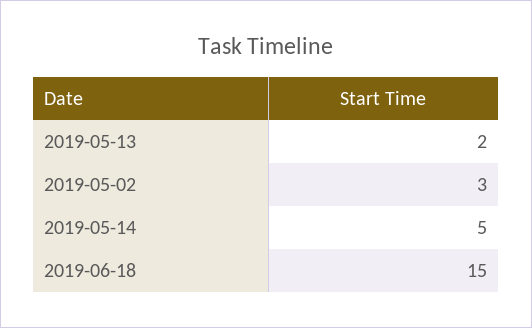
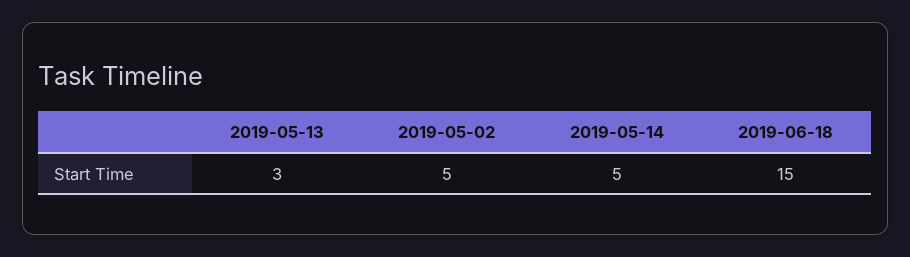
  {
-   "2019-05-13": 2,
+   "2019-05-13": 3,
-   "2019-05-02": 3,
+   "2019-05-02": 5,
    "2019-05-14": 5,
    "2019-06-18": 15
  }

